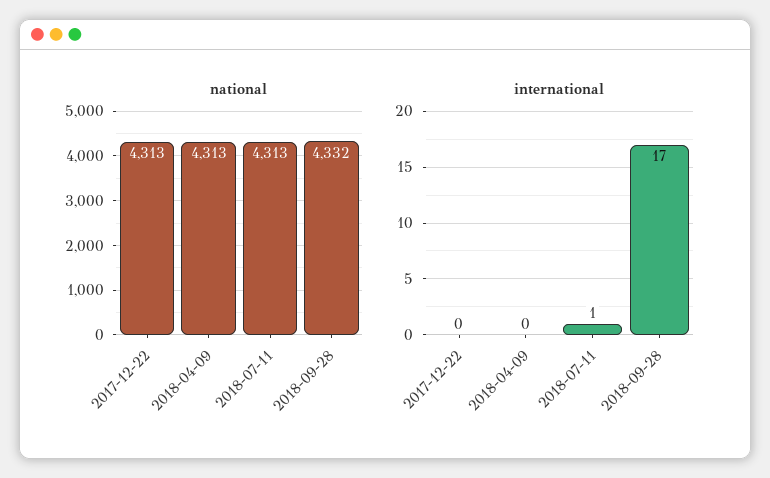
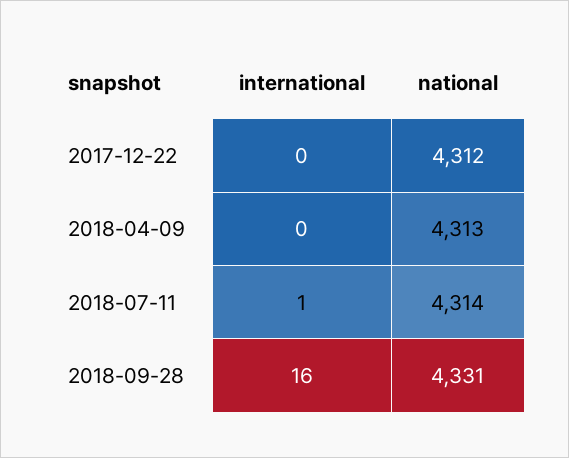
  {
    "national": {
-     "2017-12-22": 4313,
+     "2017-12-22": 4312,
      "2018-04-09": 4313,
-     "2018-07-11": 4313,
+     "2018-07-11": 4314,
-     "2018-09-28": 4332
+     "2018-09-28": 4331
    },
    "international": {
      "2017-12-22": 0,
      "2018-04-09": 0,
      "2018-07-11": 1,
-     "2018-09-28": 17
+     "2018-09-28": 16
    }
  }

